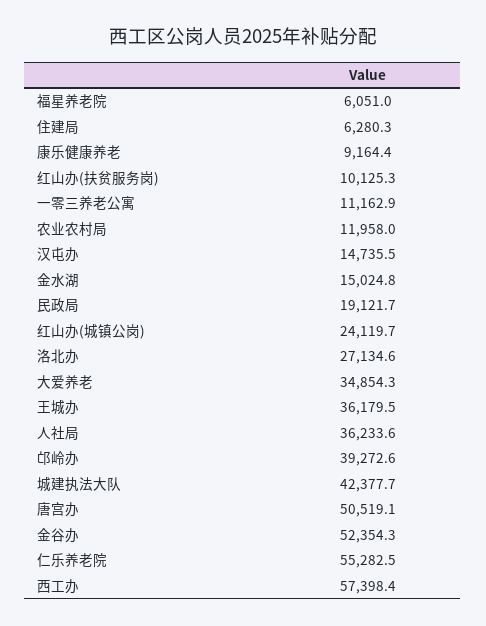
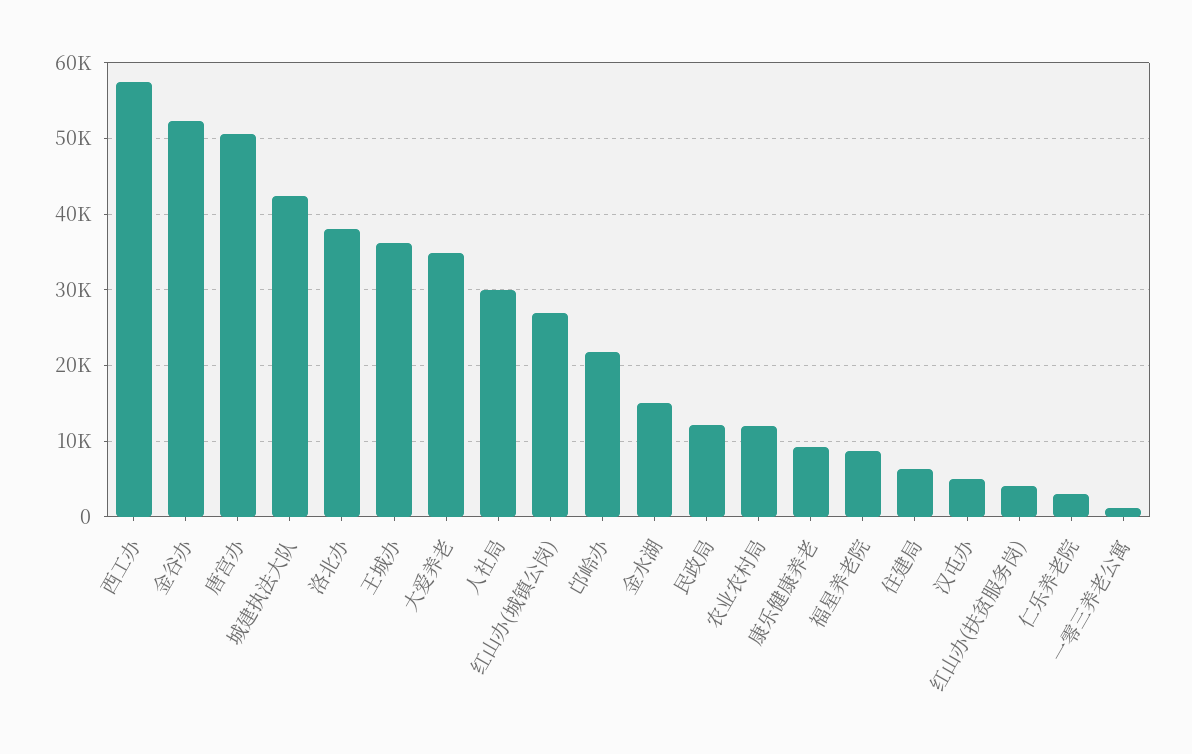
  {
-   "福星养老院": 6051,
+   "福星养老院": 9000,
    "住建局": 6280.3,
    "康乐健康养老": 9164.4,
-   "红山办(扶贫服务岗)": 10125.3,
+   "红山办(扶贫服务岗)": 4000,
-   "一零三养老公寓": 11162.9,
+   "一零三养老公寓": 1000,
    "农业农村局": 11958,
-   "汉屯办": 14735.5,
+   "汉屯办": 5000,
    "金水湖": 15024.8,
-   "民政局": 19121.7,
+   "民政局": 12000,
-   "红山办(城镇公岗)": 24119.7,
+   "红山办(城镇公岗)": 27000,
-   "洛北办": 27134.6,
+   "洛北办": 38000,
    "大爱养老": 34854.3,
    "王城办": 36179.5,
-   "人社局": 36233.6,
+   "人社局": 30000,
-   "邙岭办": 39272.6,
+   "邙岭办": 22000,
    "城建执法大队": 42377.7,
    "唐宫办": 50519.1,
    "金谷办": 52354.3,
-   "仁乐养老院": 55282.5,
+   "仁乐养老院": 3000,
    "西工办": 57398.4
  }

